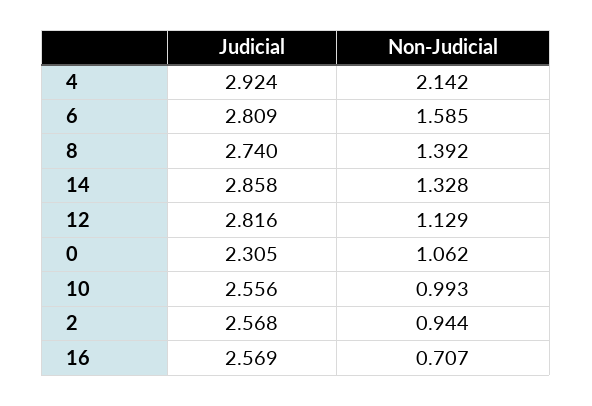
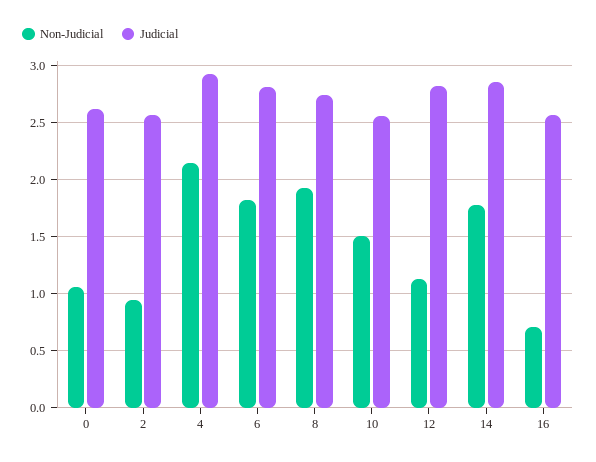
  {
    "Judicial": {
      "4": 2.924,
      "6": 2.809,
      "8": 2.74,
      "14": 2.858,
      "12": 2.816,
-     "0": 2.305,
+     "0": 2.6,
      "10": 2.556,
      "2": 2.568,
      "16": 2.569
    },
    "Non-Judicial": {
      "4": 2.142,
-     "6": 1.585,
+     "6": 1.8,
-     "8": 1.392,
+     "8": 1.9,
-     "14": 1.328,
+     "14": 1.8,
      "12": 1.129,
      "0": 1.062,
-     "10": 0.993,
+     "10": 1.5,
      "2": 0.944,
      "16": 0.707
    }
  }

